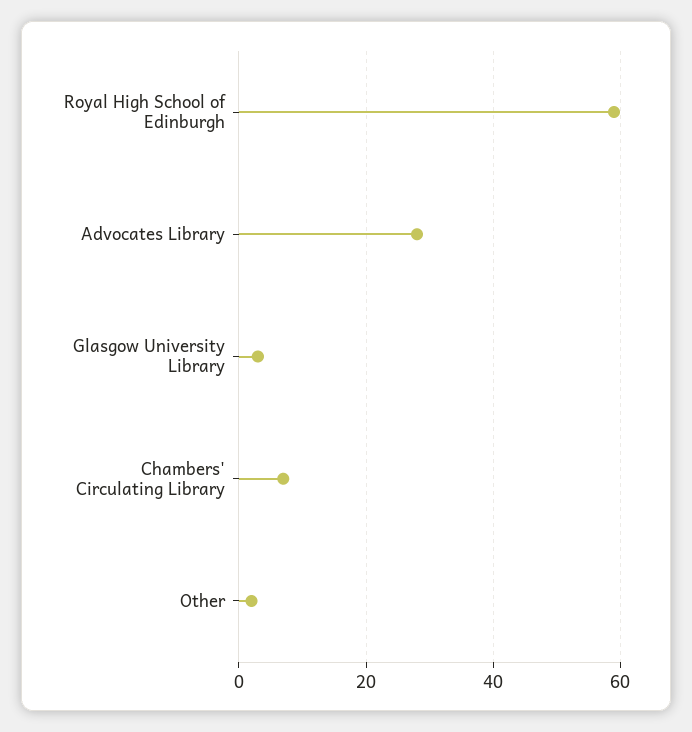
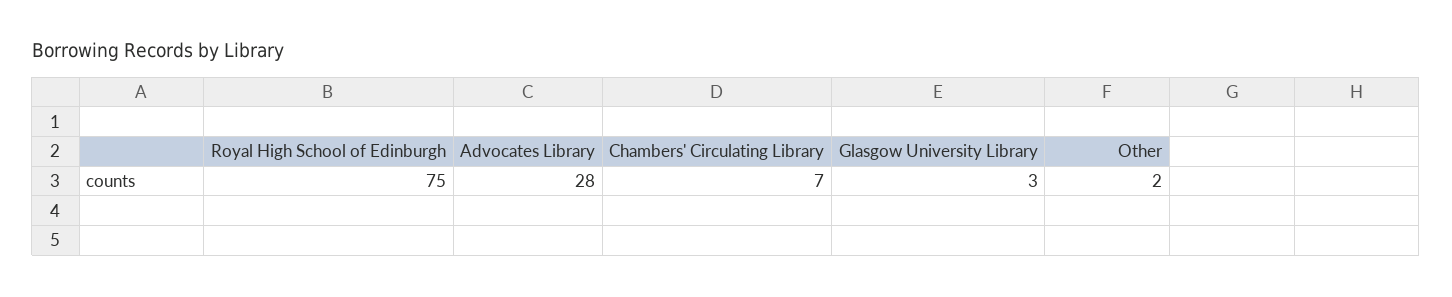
  {
-   "Royal High School of Edinburgh": 60,
+   "Royal High School of Edinburgh": 75,
    "Advocates Library": 28,
    "Glasgow University Library": 3,
    "Chambers' Circulating Library": 7,
    "Other": 2
  }

